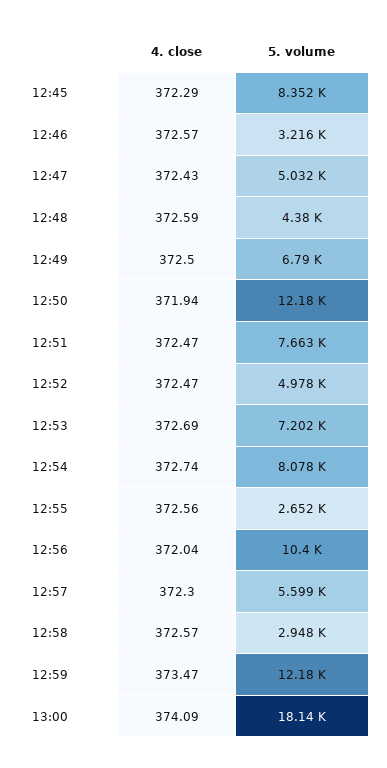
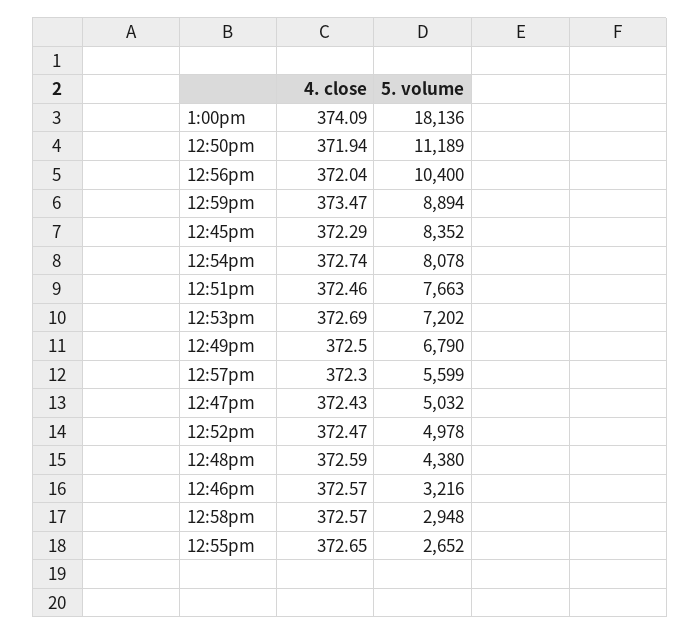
  {
    "4. close": {
      "12:45": 372.29,
      "12:46": 372.57,
      "12:47": 372.43,
      "12:48": 372.59,
      "12:49": 372.5,
      "12:50": 371.94,
-     "12:51": 372.47,
+     "12:51": 372.46,
      "12:52": 372.47,
      "12:53": 372.69,
      "12:54": 372.74,
-     "12:55": 372.56,
+     "12:55": 372.65,
      "12:56": 372.04,
      "12:57": 372.3,
      "12:58": 372.57,
      "12:59": 373.47,
      "13:00": 374.09
    },
    "5. volume": {
      "12:45": 8352,
      "12:46": 3216,
      "12:47": 5032,
      "12:48": 4380,
      "12:49": 6790,
-     "12:50": 12180,
+     "12:50": 11189,
      "12:51": 7663,
      "12:52": 4978,
      "12:53": 7202,
      "12:54": 8078,
      "12:55": 2652,
      "12:56": 10400,
      "12:57": 5599,
      "12:58": 2948,
-     "12:59": 12180,
+     "12:59": 8894,
      "13:00": 18136
    }
  }

